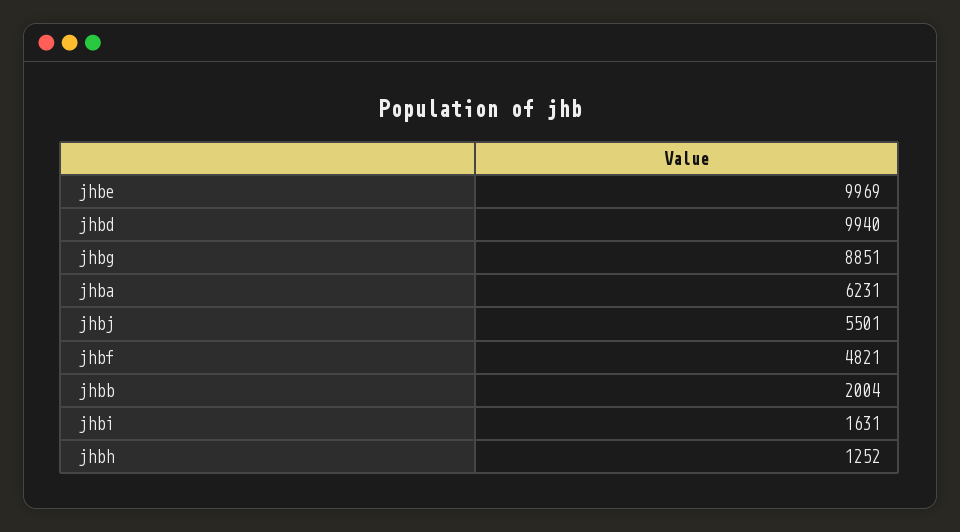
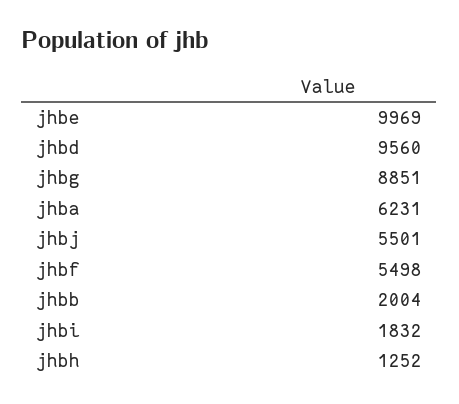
  {
    "jhbe": 9969,
-   "jhbd": 9940,
+   "jhbd": 9560,
    "jhbg": 8851,
    "jhba": 6231,
    "jhbj": 5501,
-   "jhbf": 4821,
+   "jhbf": 5498,
    "jhbb": 2004,
-   "jhbi": 1631,
+   "jhbi": 1832,
    "jhbh": 1252
  }

